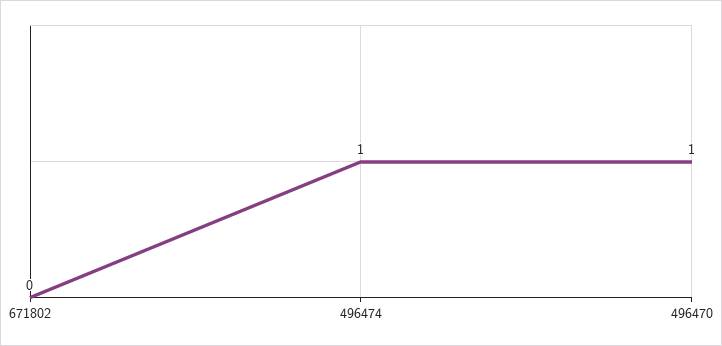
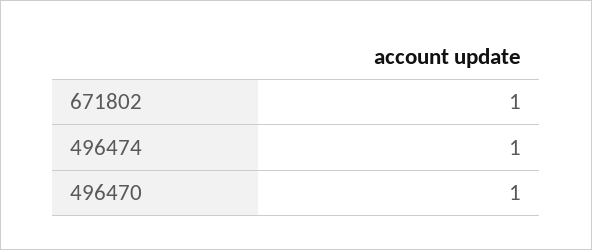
  {
-   "671802": 0,
+   "671802": 1,
    "496474": 1,
    "496470": 1
  }

